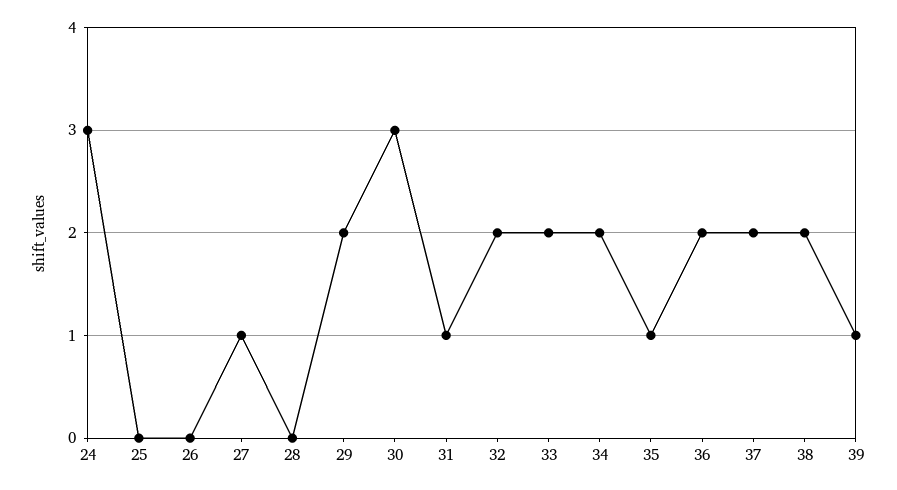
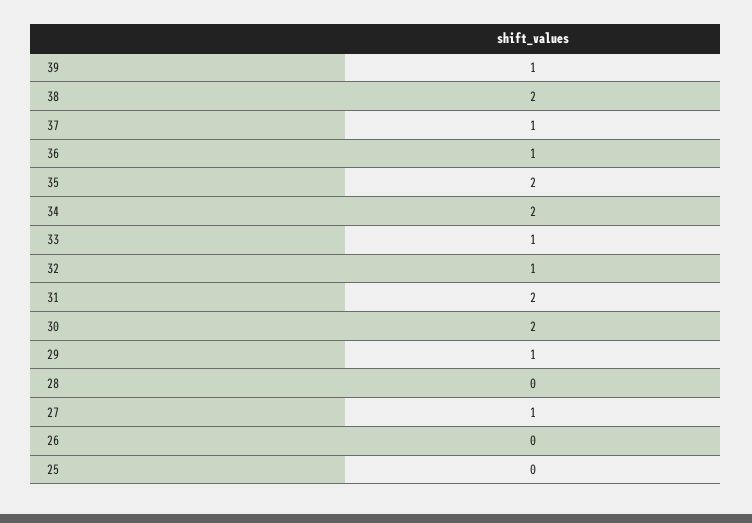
  {
-   "24": 3,
    "25": 0,
    "26": 0,
    "27": 1,
    "28": 0,
-   "29": 2,
+   "29": 1,
-   "30": 3,
+   "30": 2,
-   "31": 1,
+   "31": 2,
-   "32": 2,
+   "32": 1,
-   "33": 2,
+   "33": 1,
    "34": 2,
-   "35": 1,
+   "35": 2,
-   "36": 2,
+   "36": 1,
-   "37": 2,
+   "37": 1,
    "38": 2,
    "39": 1
  }

